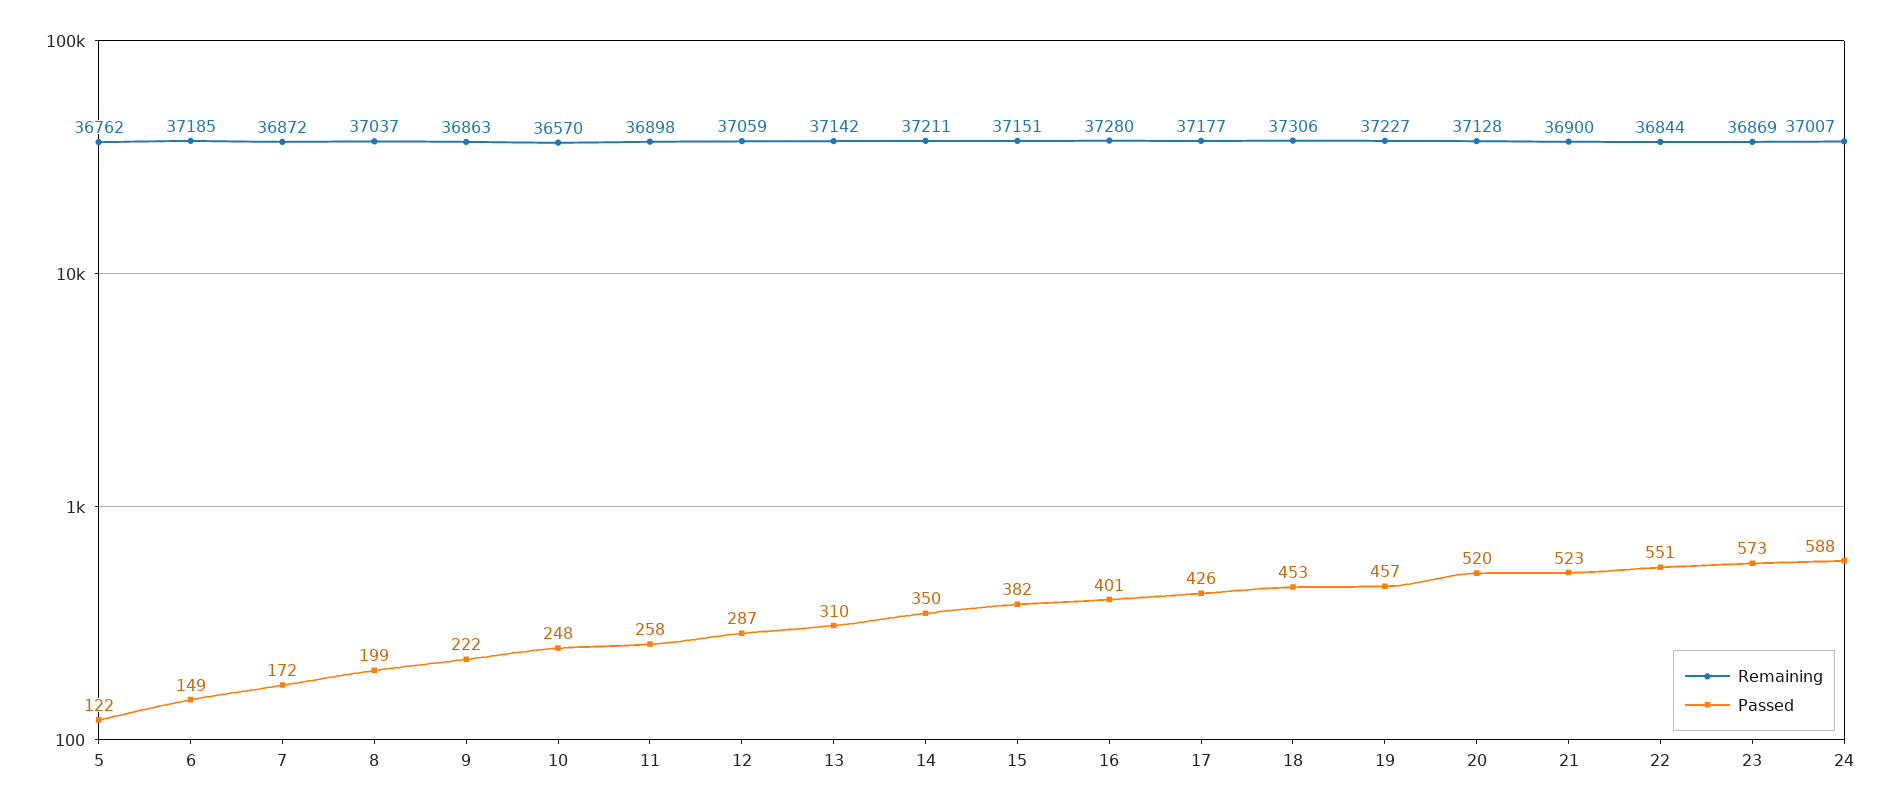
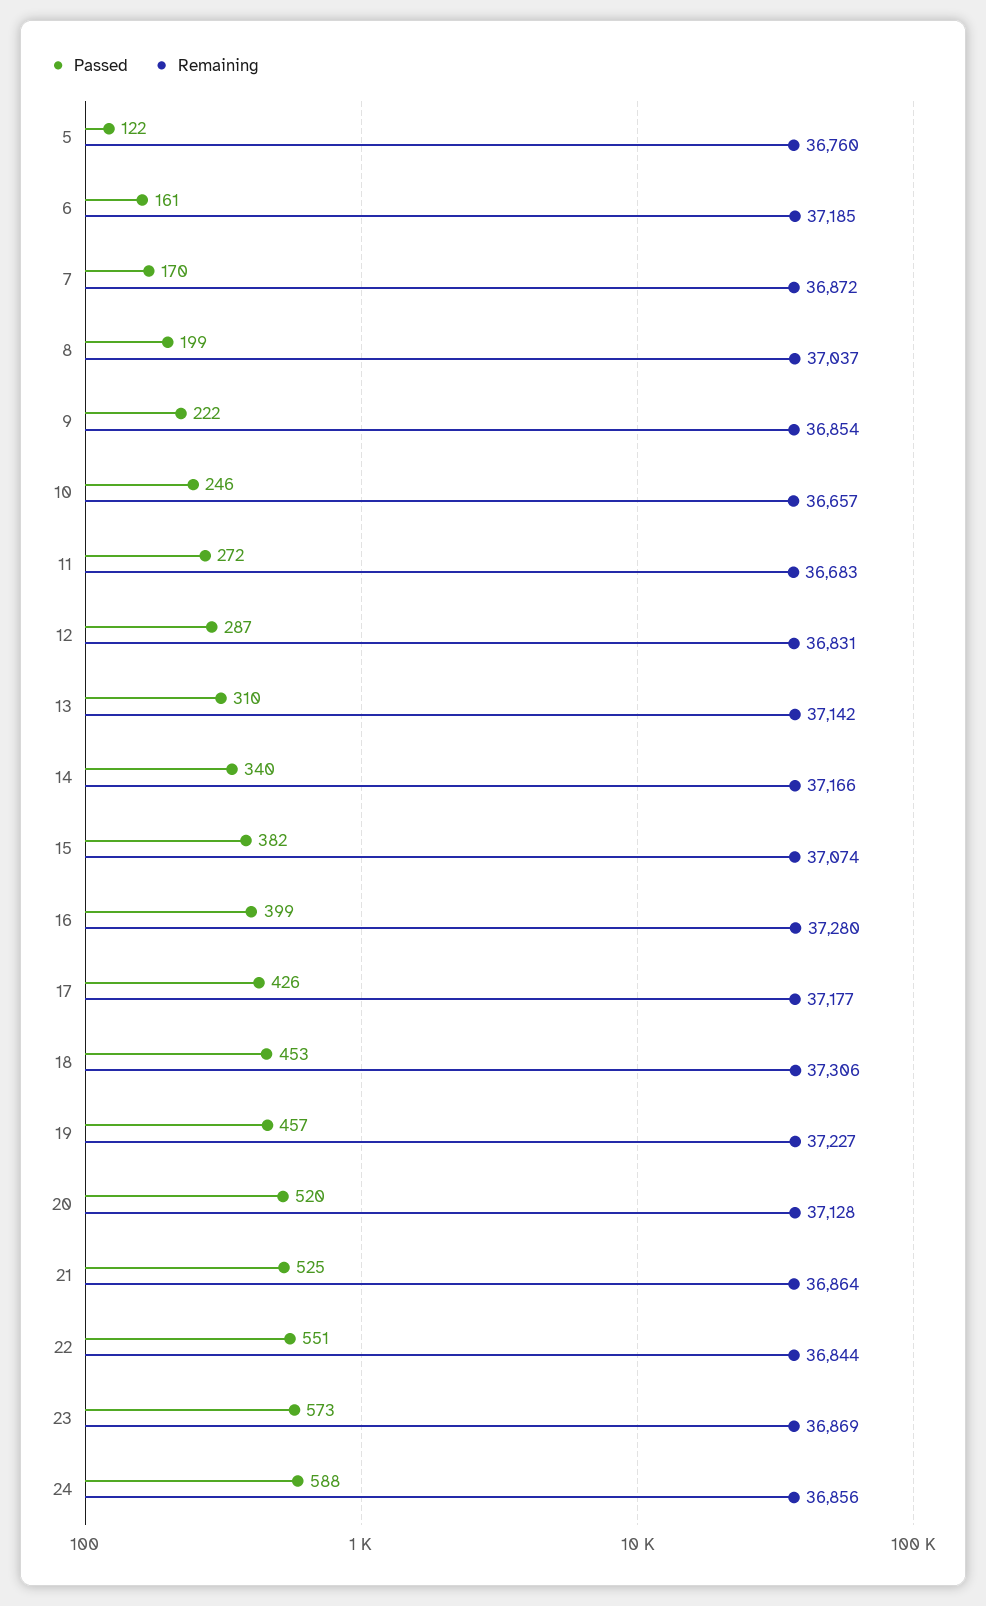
  {
    "Remaining": {
-     "5": 36762,
+     "5": 36760,
      "6": 37185,
      "7": 36872,
      "8": 37037,
-     "9": 36863,
+     "9": 36854,
-     "10": 36570,
+     "10": 36657,
-     "11": 36898,
+     "11": 36683,
-     "12": 37059,
+     "12": 36831,
      "13": 37142,
-     "14": 37211,
+     "14": 37166,
-     "15": 37151,
+     "15": 37074,
      "16": 37280,
      "17": 37177,
      "18": 37306,
      "19": 37227,
      "20": 37128,
-     "21": 36900,
+     "21": 36864,
      "22": 36844,
      "23": 36869,
-     "24": 37007
+     "24": 36856
    },
    "Passed": {
      "5": 122,
-     "6": 149,
+     "6": 161,
-     "7": 172,
+     "7": 170,
      "8": 199,
      "9": 222,
-     "10": 248,
+     "10": 246,
-     "11": 258,
+     "11": 272,
      "12": 287,
      "13": 310,
-     "14": 350,
+     "14": 340,
      "15": 382,
-     "16": 401,
+     "16": 399,
      "17": 426,
      "18": 453,
      "19": 457,
      "20": 520,
-     "21": 523,
+     "21": 525,
      "22": 551,
      "23": 573,
      "24": 588
    }
  }

